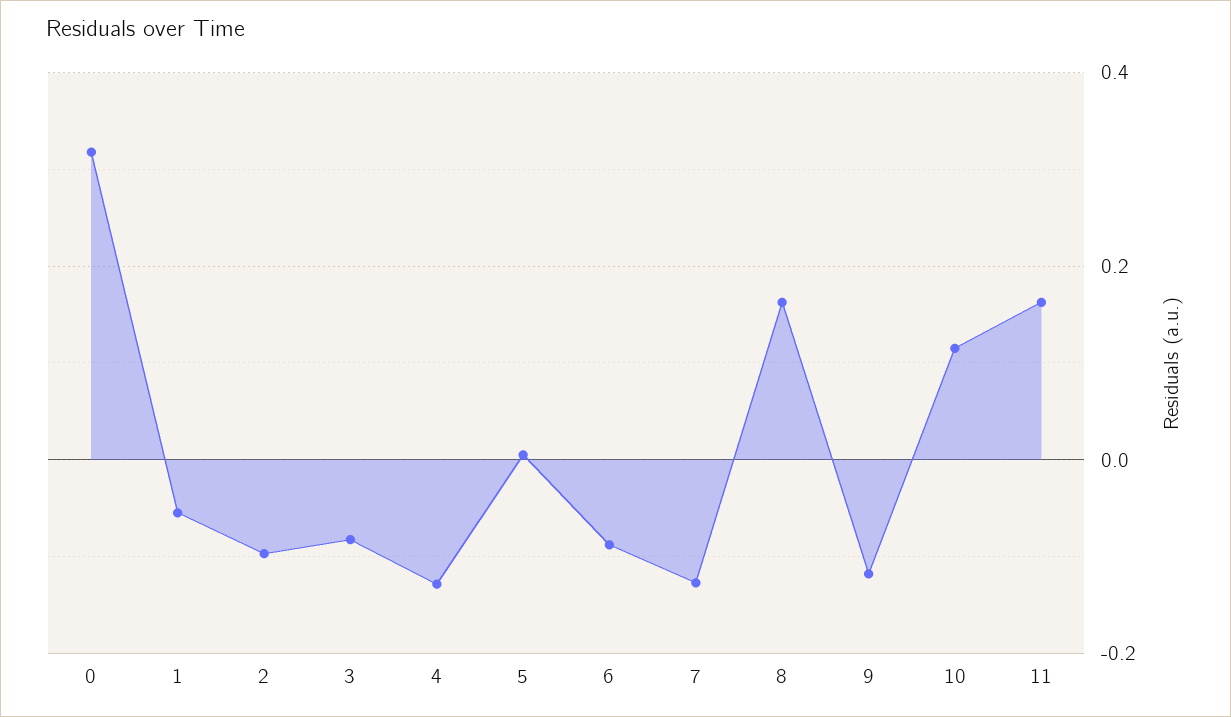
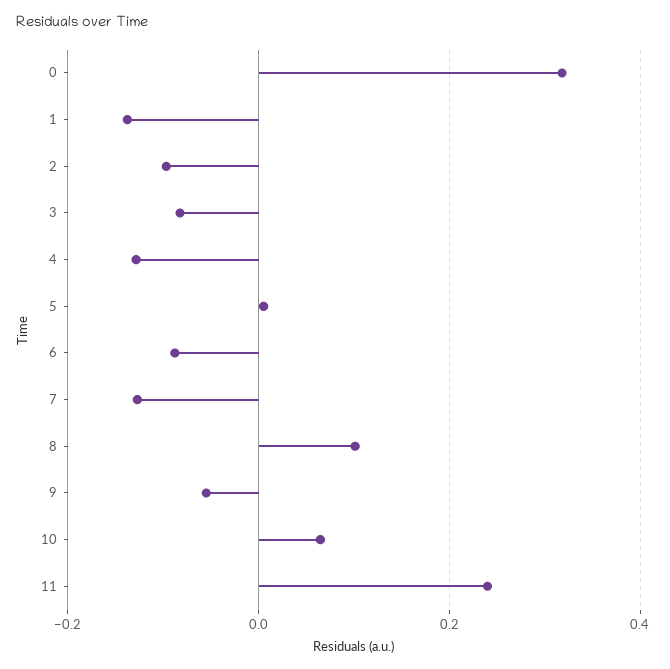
  {
    "0": 0.32,
-   "1": -0.06,
+   "1": -0.14,
    "2": -0.1,
    "3": -0.08,
    "4": -0.12,
    "5": 0,
    "6": -0.08,
    "7": -0.12,
-   "8": 0.16,
+   "8": 0.1,
-   "9": -0.12,
+   "9": -0.06,
-   "10": 0.12,
+   "10": 0.06,
-   "11": 0.16
+   "11": 0.24
  }

